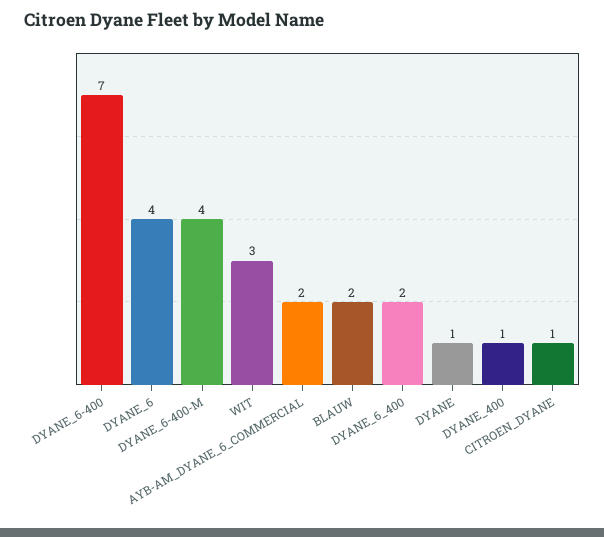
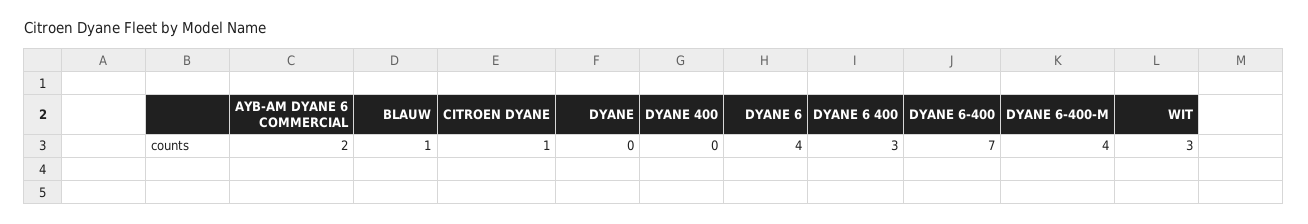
  {
    "DYANE_6-400": 7,
    "DYANE_6": 4,
    "DYANE_6-400-M": 4,
    "WIT": 3,
    "AYB-AM_DYANE_6_COMMERCIAL": 2,
-   "BLAUW": 2,
+   "BLAUW": 1,
-   "DYANE_6_400": 2,
+   "DYANE_6_400": 3,
-   "DYANE": 1,
+   "DYANE": 0,
-   "DYANE_400": 1,
+   "DYANE_400": 0,
    "CITROEN_DYANE": 1
  }

